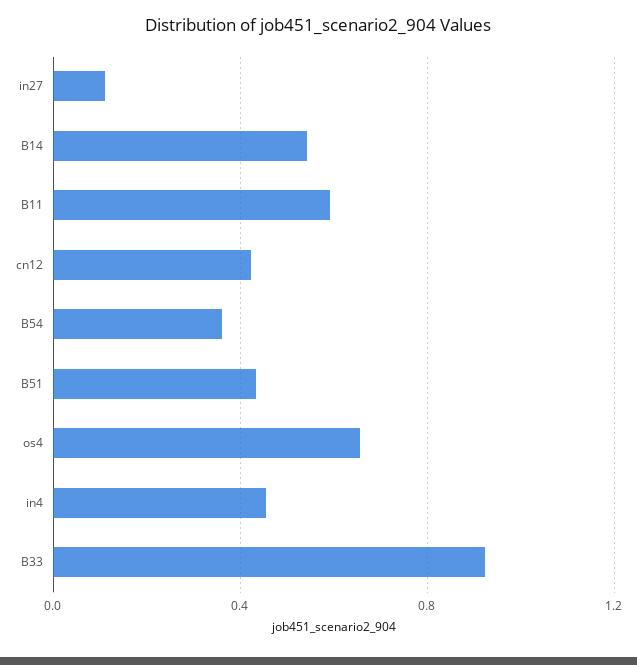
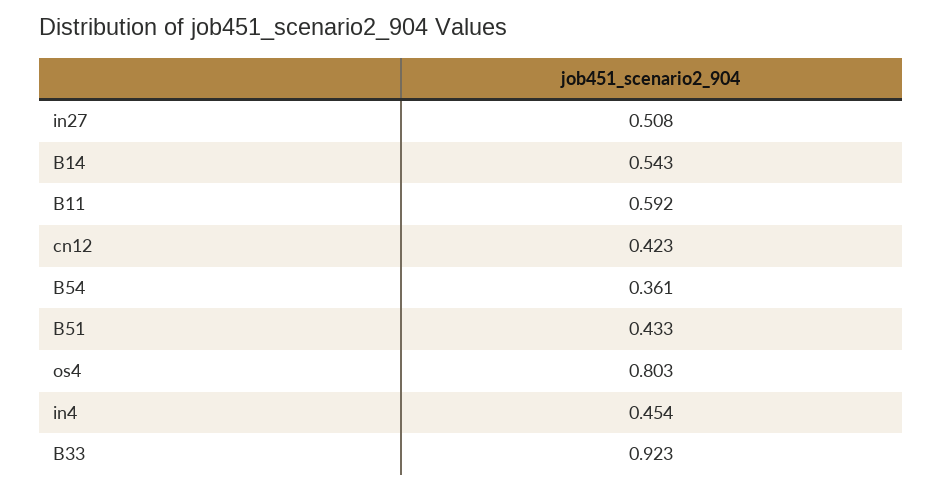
  {
-   "in27": 0.1,
+   "in27": 0.508,
    "B14": 0.543,
    "B11": 0.592,
    "cn12": 0.423,
    "B54": 0.361,
    "B51": 0.433,
-   "os4": 0.65,
+   "os4": 0.803,
    "in4": 0.454,
    "B33": 0.923
  }

